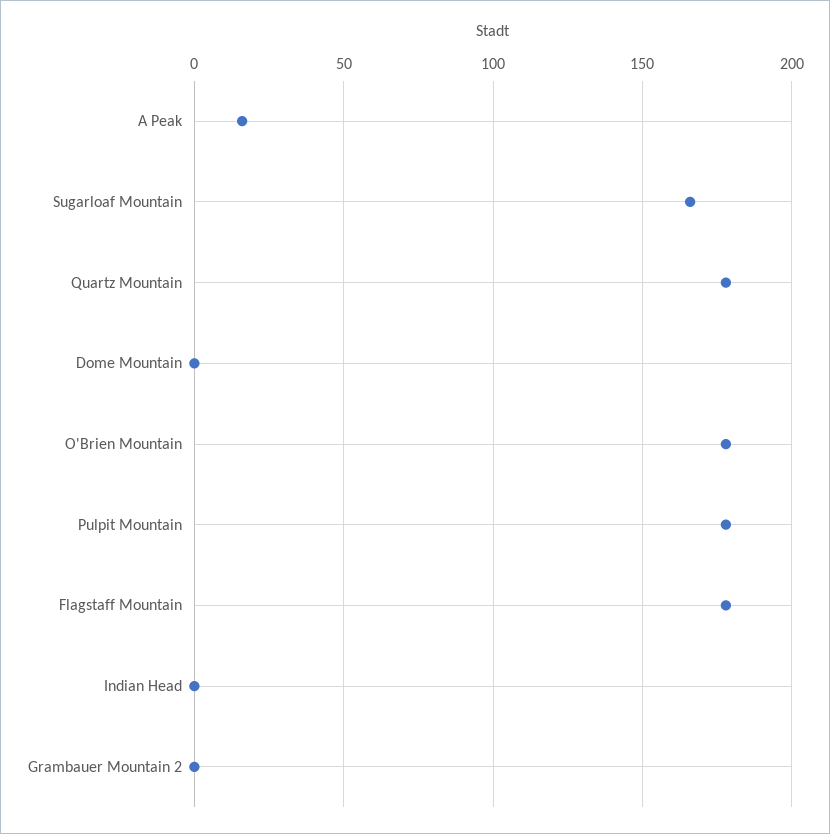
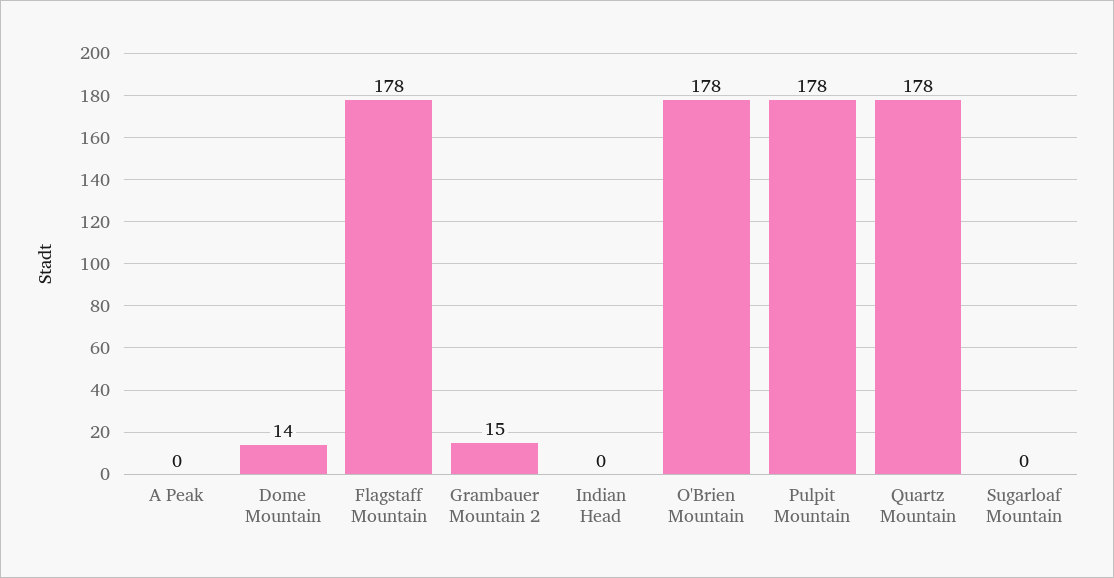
  {
-   "A Peak": 15,
+   "A Peak": 0,
-   "Sugarloaf Mountain": 165,
+   "Sugarloaf Mountain": 0,
    "Quartz Mountain": 178,
-   "Dome Mountain": 0,
+   "Dome Mountain": 14,
    "O'Brien Mountain": 178,
    "Pulpit Mountain": 178,
    "Flagstaff Mountain": 178,
    "Indian Head": 0,
-   "Grambauer Mountain 2": 0
+   "Grambauer Mountain 2": 15
  }

